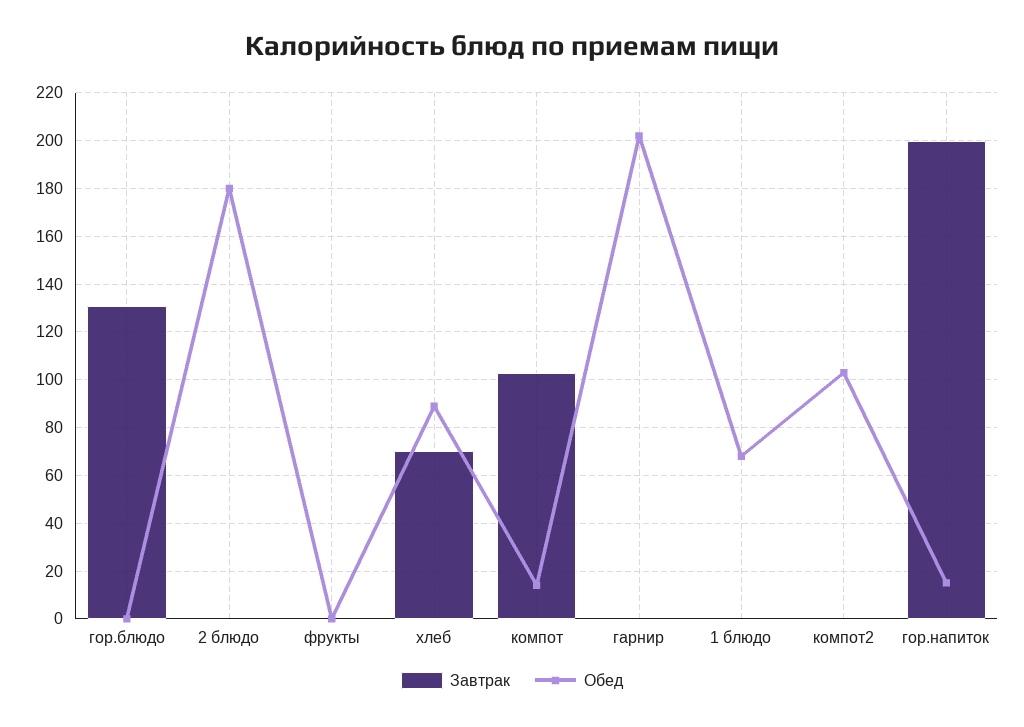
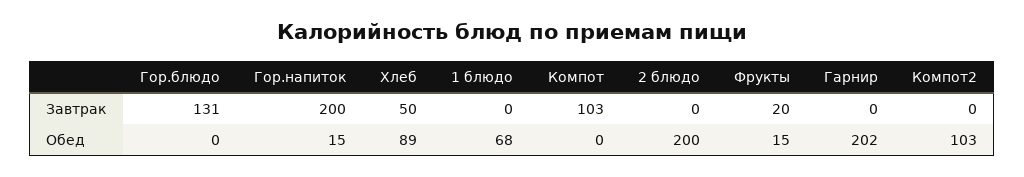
  {
    "Завтрак": {
      "гор.блюдо": 131,
      "2 блюдо": 0,
-     "фрукты": 0,
+     "фрукты": 20,
-     "хлеб": 70,
+     "хлеб": 50,
      "компот": 103,
      "гарнир": 0,
      "1 блюдо": 0,
      "компот2": 0,
      "гор.напиток": 200
    },
    "Обед": {
      "гор.блюдо": 0,
-     "2 блюдо": 180,
+     "2 блюдо": 200,
-     "фрукты": 0,
+     "фрукты": 15,
      "хлеб": 89,
-     "компот": 15,
+     "компот": 0,
      "гарнир": 202,
      "1 блюдо": 68,
      "компот2": 103,
      "гор.напиток": 15
    }
  }

